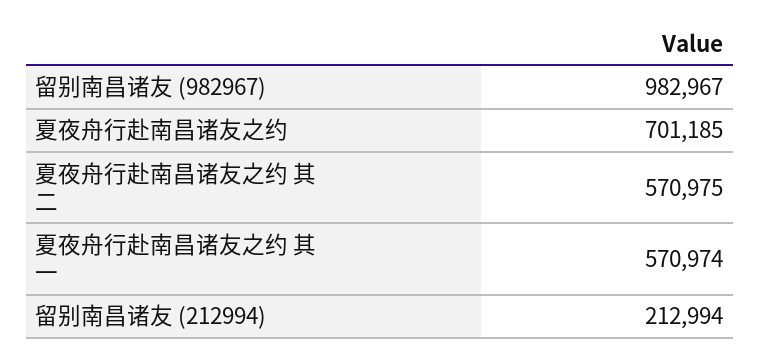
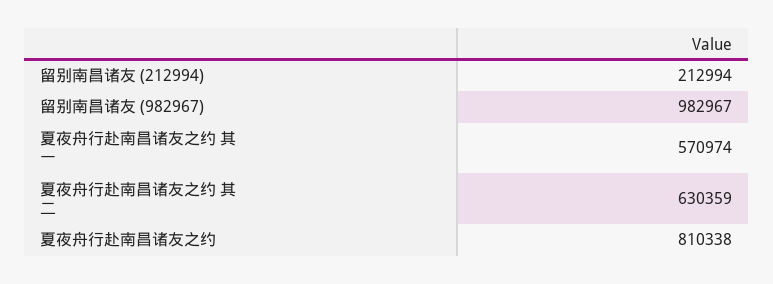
  {
    "留别南昌诸友 (982967)": 982967,
-   "夏夜舟行赴南昌诸友之约": 701185,
+   "夏夜舟行赴南昌诸友之约": 810338,
-   "夏夜舟行赴南昌诸友之约 其二": 570975,
+   "夏夜舟行赴南昌诸友之约 其二": 630359,
    "夏夜舟行赴南昌诸友之约 其一": 570974,
    "留别南昌诸友 (212994)": 212994
  }

